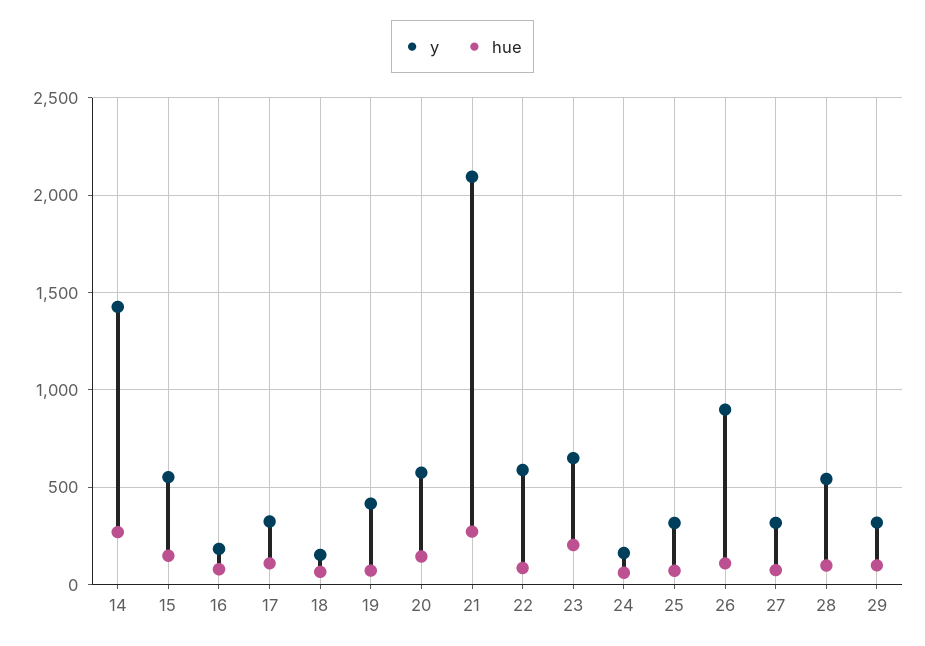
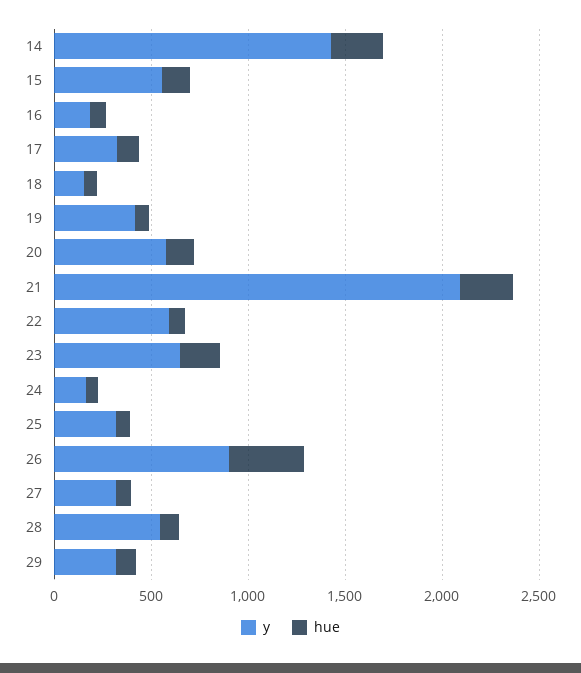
  {
    "y": {
      "14": 1450,
      "15": 550,
      "16": 200,
      "17": 300,
      "18": 150,
      "19": 400,
      "20": 600,
      "21": 2100,
      "22": 600,
      "23": 650,
      "24": 150,
      "25": 300,
      "26": 900,
      "27": 300,
      "28": 550,
      "29": 300
    },
    "hue": {
      "14": 250,
      "15": 150,
      "16": 100,
      "17": 100,
      "18": 50,
      "19": 50,
      "20": 150,
      "21": 250,
      "22": 100,
      "23": 200,
      "24": 50,
      "25": 50,
-     "26": 100,
+     "26": 400,
      "27": 100,
      "28": 100,
      "29": 100
    }
  }

